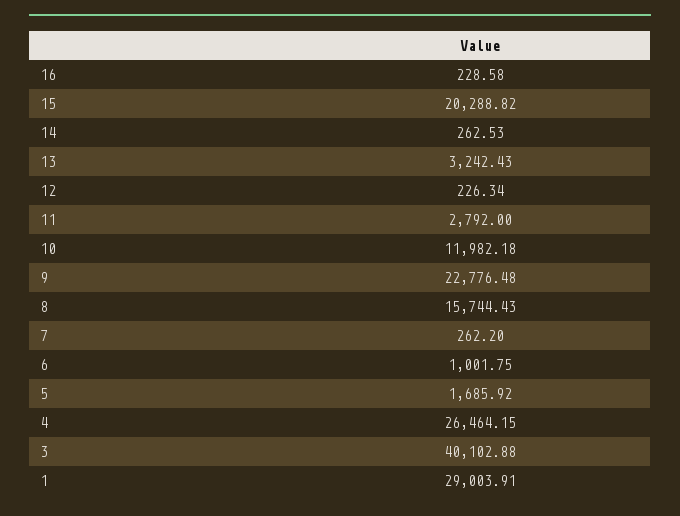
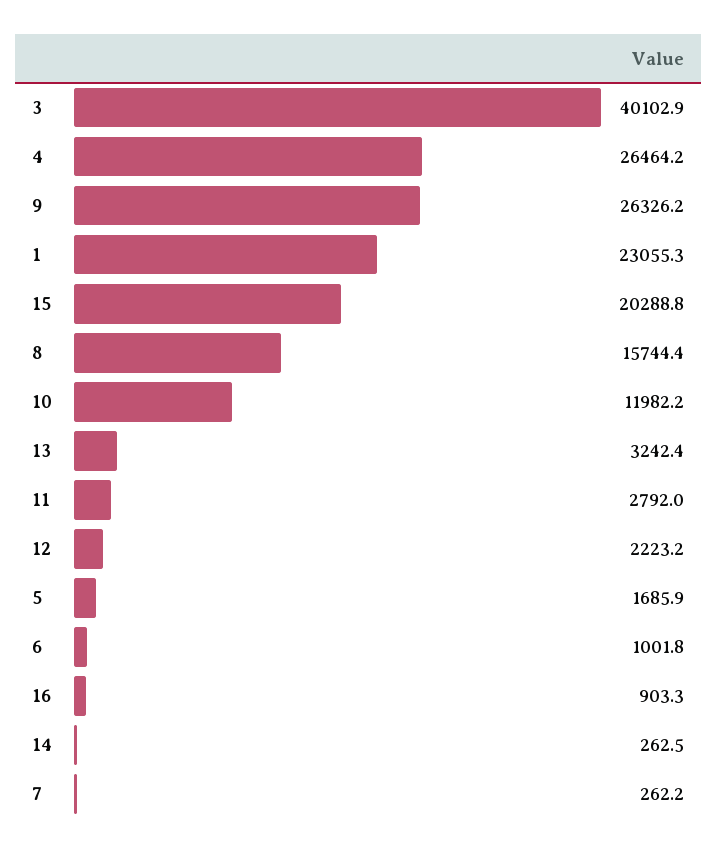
  {
-   "16": 228.58,
+   "16": 903.3,
    "15": 20288.82,
    "14": 262.53,
    "13": 3242.43,
-   "12": 226.34,
+   "12": 2223.2,
    "11": 2792,
    "10": 11982.18,
-   "9": 22776.48,
+   "9": 26326.2,
    "8": 15744.43,
    "7": 262.2,
    "6": 1001.75,
    "5": 1685.92,
    "4": 26464.15,
    "3": 40102.88,
-   "1": 29003.91
+   "1": 23055.3
  }

